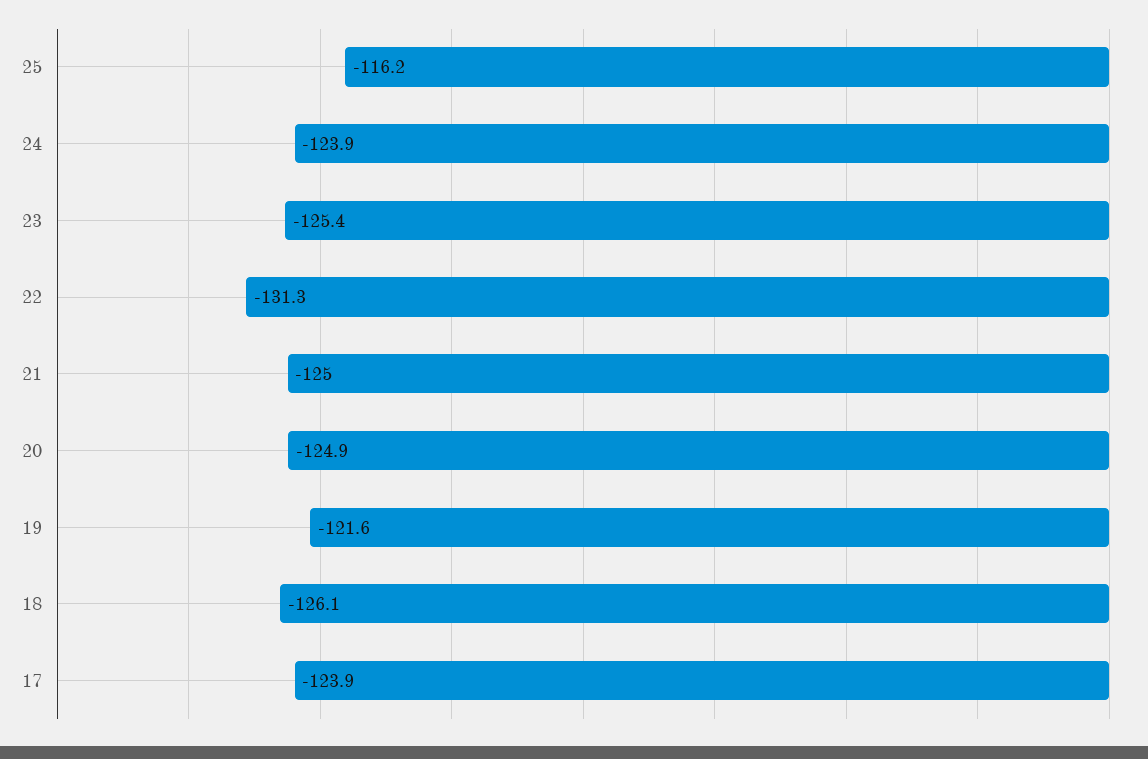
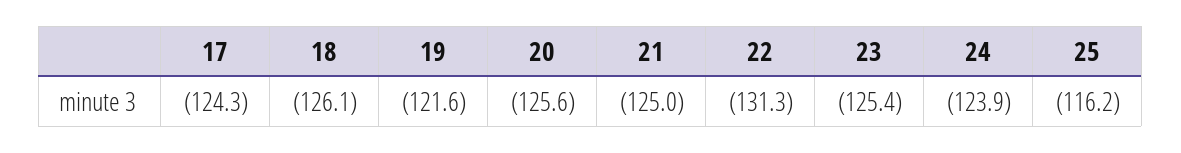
  {
    "25": -116.2,
    "24": -123.9,
    "23": -125.4,
    "22": -131.3,
    "21": -125,
-   "20": -124.9,
+   "20": -125.6,
    "19": -121.6,
    "18": -126.1,
-   "17": -123.9
+   "17": -124.3
  }

